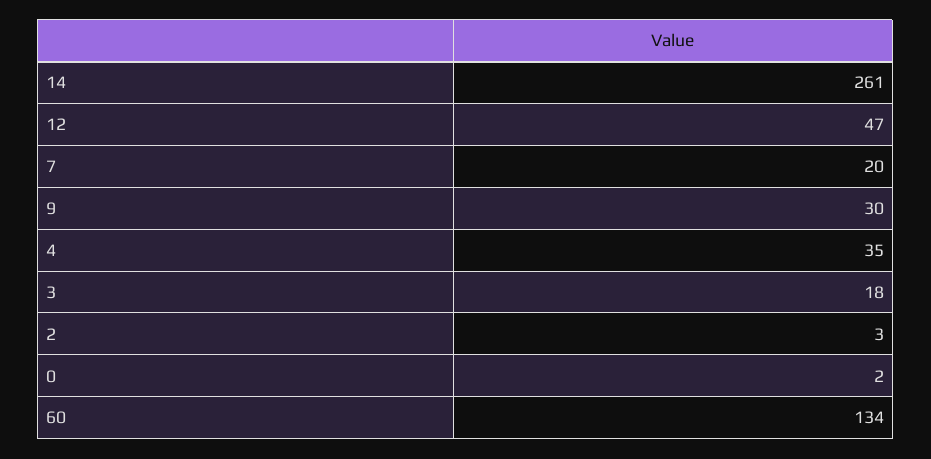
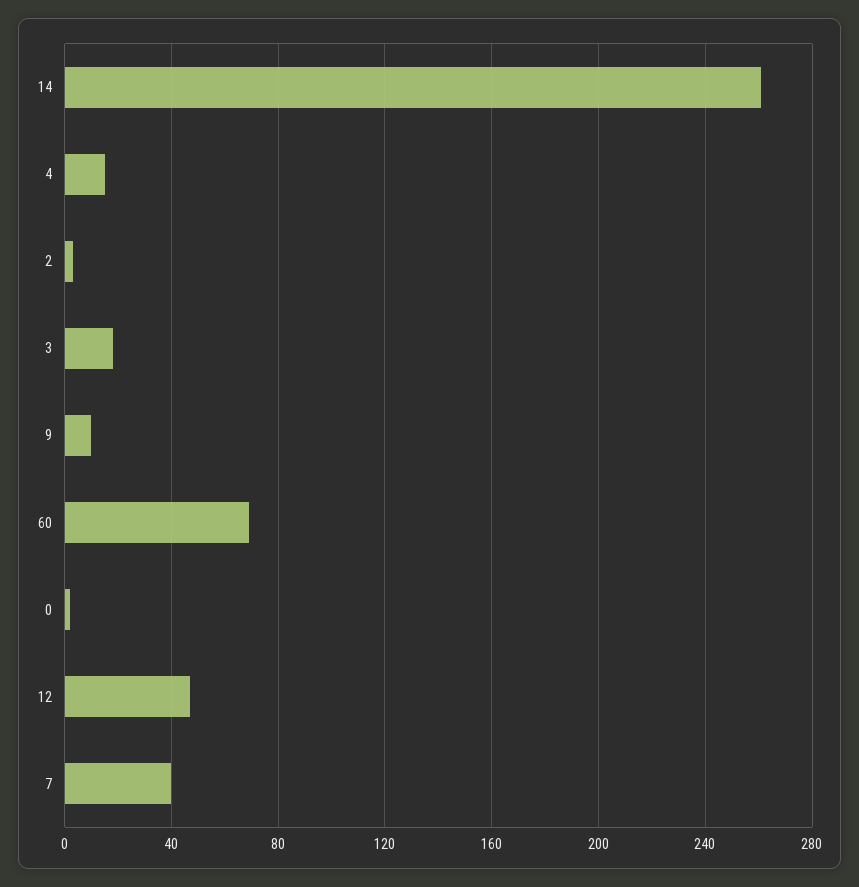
  {
    "14": 261,
    "12": 47,
-   "7": 20,
+   "7": 40,
-   "9": 30,
+   "9": 10,
-   "4": 35,
+   "4": 15,
    "3": 18,
    "2": 3,
    "0": 2,
-   "60": 134
+   "60": 70
  }

